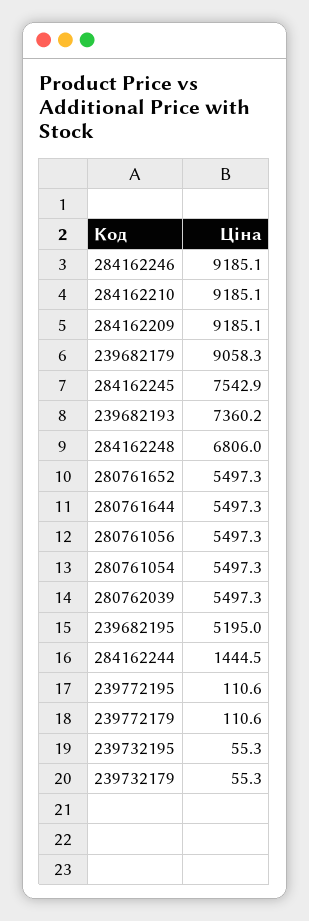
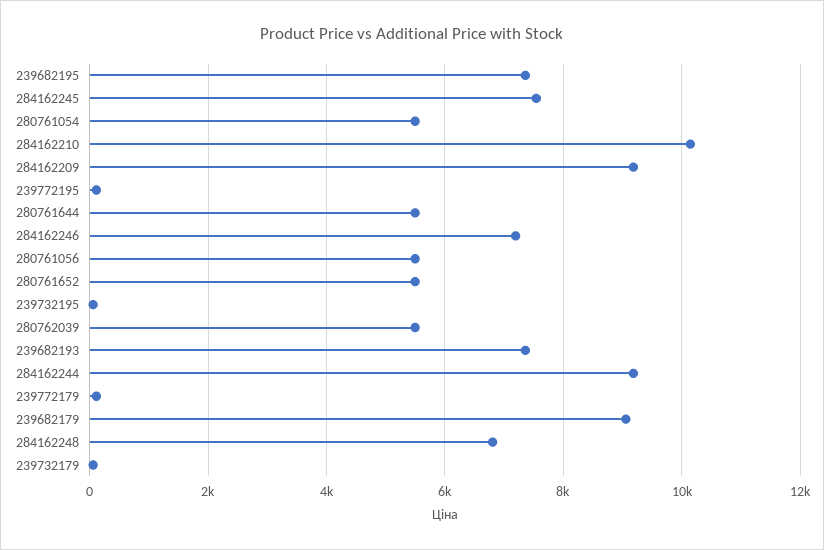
  {
-   "284162246": 9185.1,
+   "284162246": 7200,
-   "284162210": 9185.1,
+   "284162210": 10200,
    "284162209": 9185.1,
    "239682179": 9058.3,
    "284162245": 7542.9,
    "239682193": 7360.2,
    "284162248": 6806,
    "280761652": 5497.3,
    "280761644": 5497.3,
    "280761056": 5497.3,
    "280761054": 5497.3,
    "280762039": 5497.3,
-   "239682195": 5195,
+   "239682195": 7400,
-   "284162244": 1444.5,
+   "284162244": 9200,
    "239772195": 110.6,
    "239772179": 110.6,
    "239732195": 55.3,
    "239732179": 55.3
  }

